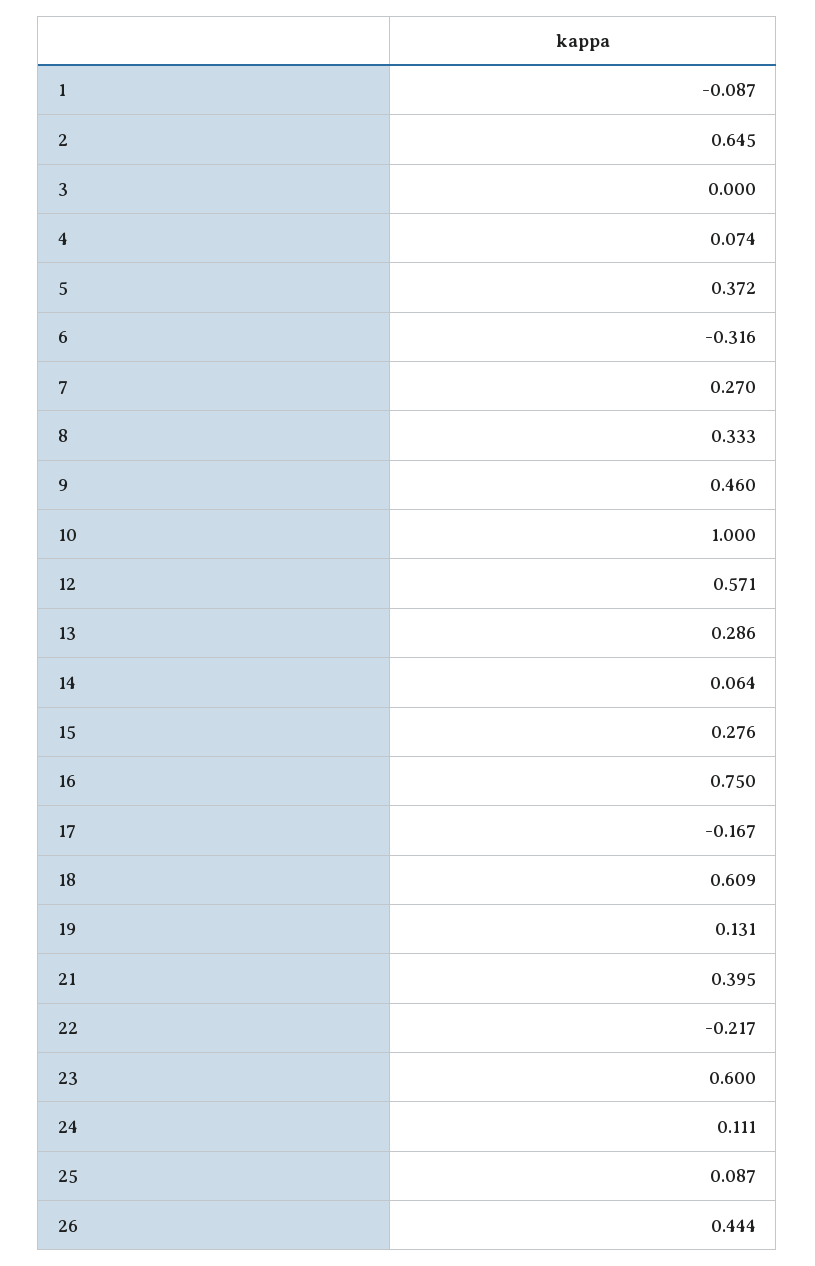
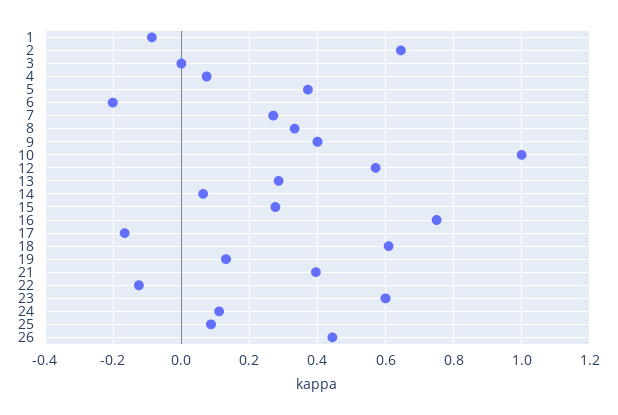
  {
    "1": -0.087,
    "2": 0.645,
    "3": 0,
    "4": 0.074,
    "5": 0.372,
-   "6": -0.316,
+   "6": -0.2,
    "7": 0.27,
    "8": 0.333,
-   "9": 0.46,
+   "9": 0.4,
    "10": 1,
    "12": 0.571,
    "13": 0.286,
    "14": 0.064,
    "15": 0.276,
    "16": 0.75,
    "17": -0.167,
    "18": 0.609,
    "19": 0.131,
    "21": 0.395,
-   "22": -0.217,
+   "22": -0.12,
    "23": 0.6,
    "24": 0.111,
    "25": 0.087,
    "26": 0.444
  }

